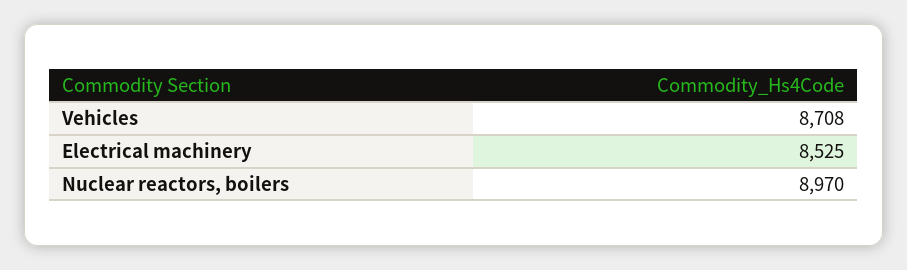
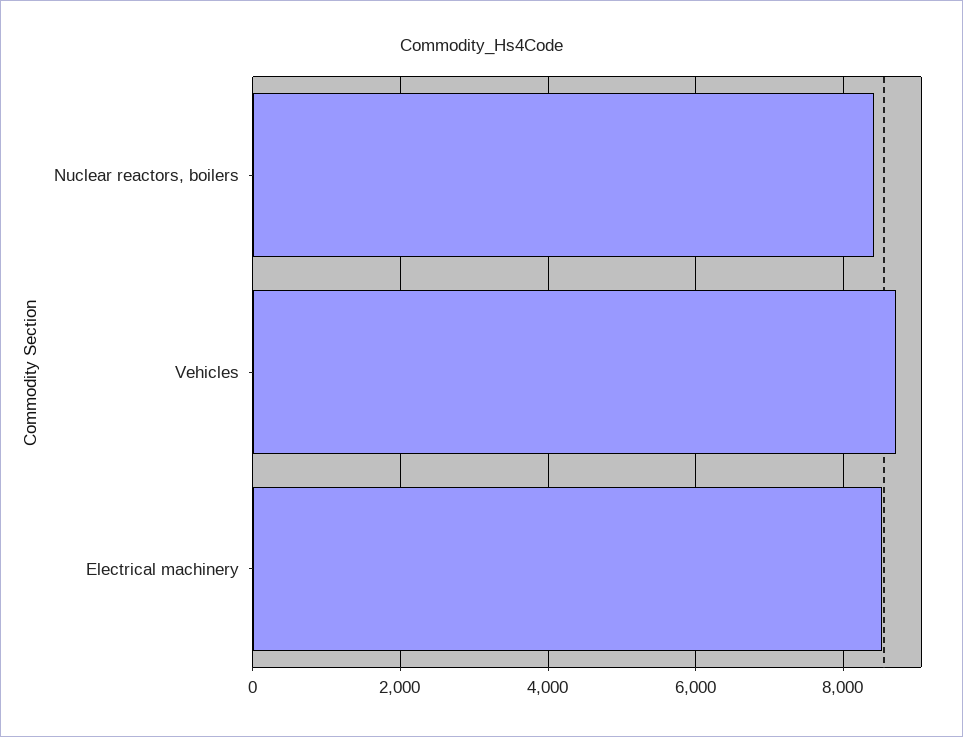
  {
    "Vehicles": 8708,
    "Electrical machinery": 8525,
-   "Nuclear reactors, boilers": 8970
+   "Nuclear reactors, boilers": 8400
  }

